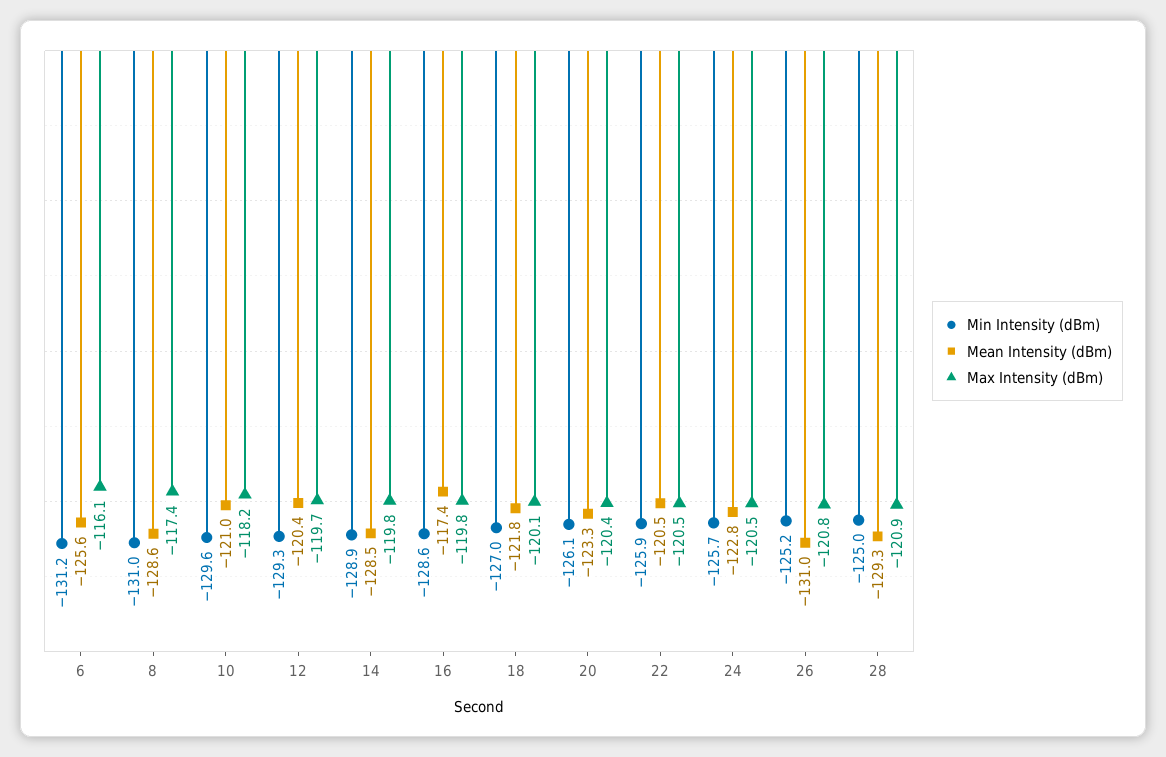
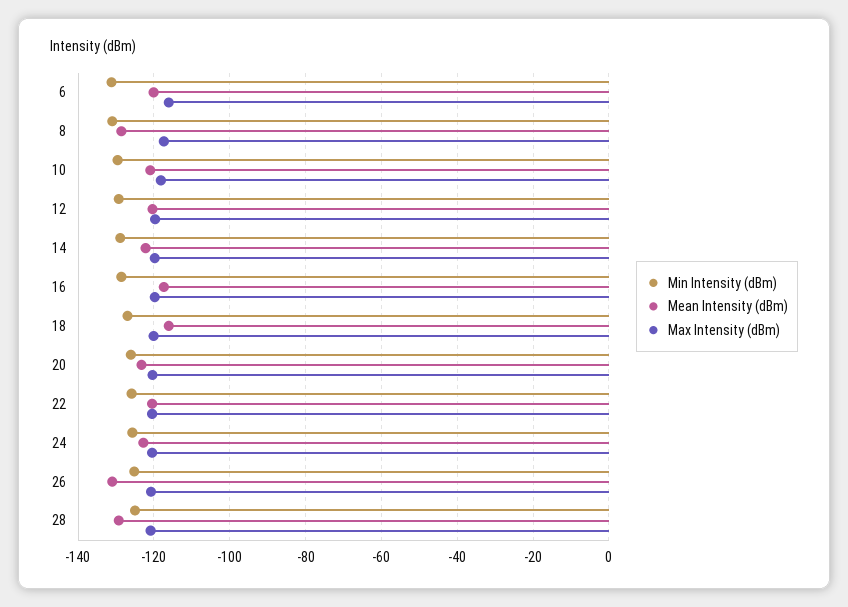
  {
    "Min Intensity (dBm)": {
      "6": -131.2,
      "8": -131,
      "10": -129.6,
      "12": -129.3,
      "14": -128.9,
      "16": -128.6,
      "18": -127,
      "20": -126.1,
      "22": -125.9,
      "24": -125.7,
      "26": -125.2,
      "28": -125
    },
    "Mean Intensity (dBm)": {
-     "6": -125.6,
+     "6": -120,
      "8": -128.6,
      "10": -121,
      "12": -120.4,
-     "14": -128.5,
+     "14": -122,
      "16": -117.4,
-     "18": -121.8,
+     "18": -116,
      "20": -123.3,
      "22": -120.5,
      "24": -122.8,
      "26": -131,
      "28": -129.3
    },
    "Max Intensity (dBm)": {
      "6": -116.1,
      "8": -117.4,
      "10": -118.2,
      "12": -119.7,
      "14": -119.8,
      "16": -119.8,
      "18": -120.1,
      "20": -120.4,
      "22": -120.5,
      "24": -120.5,
      "26": -120.8,
      "28": -120.9
    }
  }

